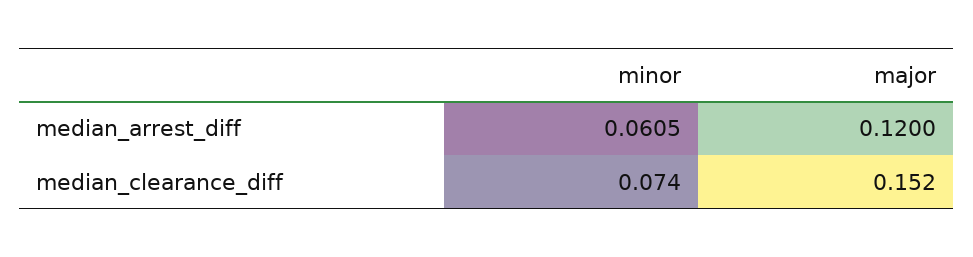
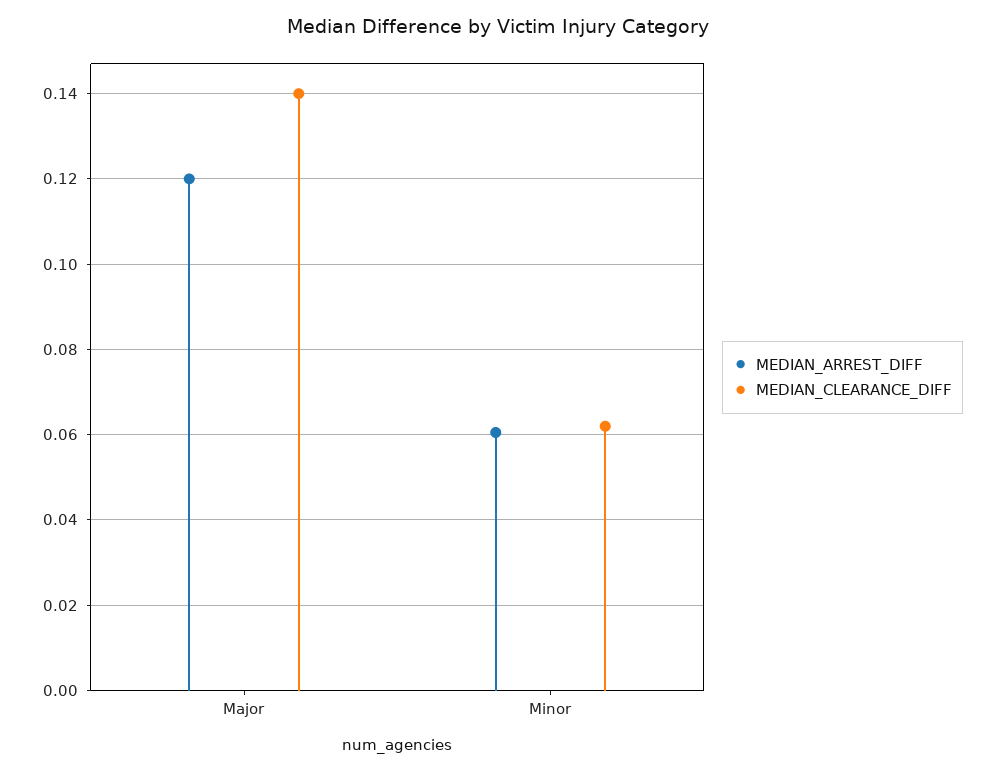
  {
    "median_arrest_diff": {
      "minor": 0.0605,
      "major": 0.12
    },
    "median_clearance_diff": {
-     "minor": 0.074,
+     "minor": 0.062,
-     "major": 0.152
+     "major": 0.14
    }
  }

